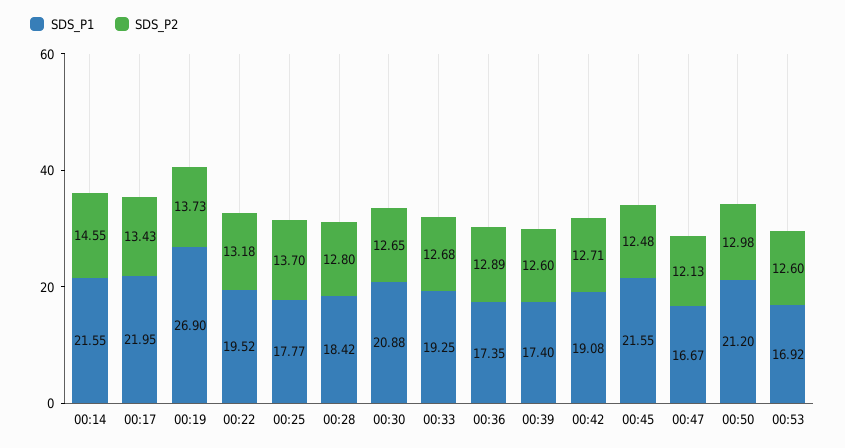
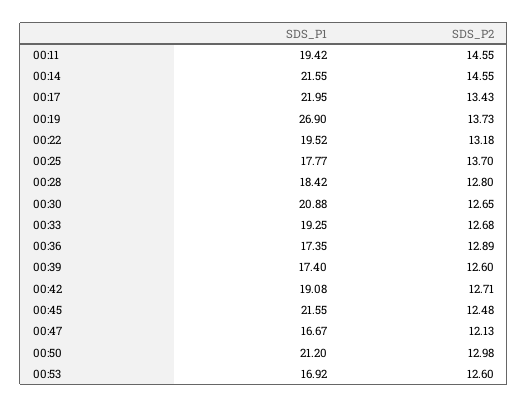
  {
    "SDS_P1": {
      "00:14": 21.55,
      "00:17": 21.95,
      "00:19": 26.9,
      "00:22": 19.52,
      "00:25": 17.77,
      "00:28": 18.42,
      "00:30": 20.88,
      "00:33": 19.25,
      "00:36": 17.35,
      "00:39": 17.4,
      "00:42": 19.08,
      "00:45": 21.55,
      "00:47": 16.67,
      "00:50": 21.2,
-     "00:53": 16.92
+     "00:53": 16.92,
+     "00:11": 19.42
    },
    "SDS_P2": {
      "00:14": 14.55,
      "00:17": 13.43,
      "00:19": 13.73,
      "00:22": 13.18,
      "00:25": 13.7,
      "00:28": 12.8,
      "00:30": 12.65,
      "00:33": 12.68,
      "00:36": 12.89,
      "00:39": 12.6,
      "00:42": 12.71,
      "00:45": 12.48,
      "00:47": 12.13,
      "00:50": 12.98,
-     "00:53": 12.6
+     "00:53": 12.6,
+     "00:11": 14.55
    }
  }

